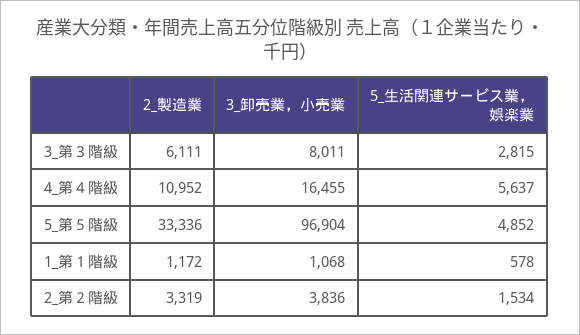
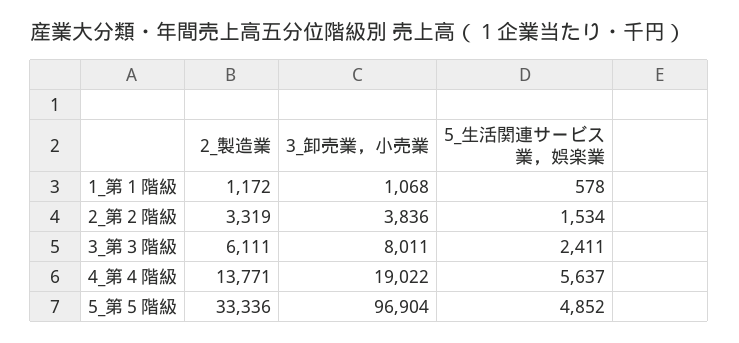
  {
    "2_製造業": {
      "3_第３階級": 6111,
-     "4_第４階級": 10952,
+     "4_第４階級": 13771,
      "5_第５階級": 33336,
      "1_第１階級": 1172,
      "2_第２階級": 3319
    },
    "3_卸売業，小売業": {
      "3_第３階級": 8011,
-     "4_第４階級": 16455,
+     "4_第４階級": 19022,
      "5_第５階級": 96904,
      "1_第１階級": 1068,
      "2_第２階級": 3836
    },
    "5_生活関連サービス業，娯楽業": {
-     "3_第３階級": 2815,
+     "3_第３階級": 2411,
      "4_第４階級": 5637,
      "5_第５階級": 4852,
      "1_第１階級": 578,
      "2_第２階級": 1534
    }
  }

